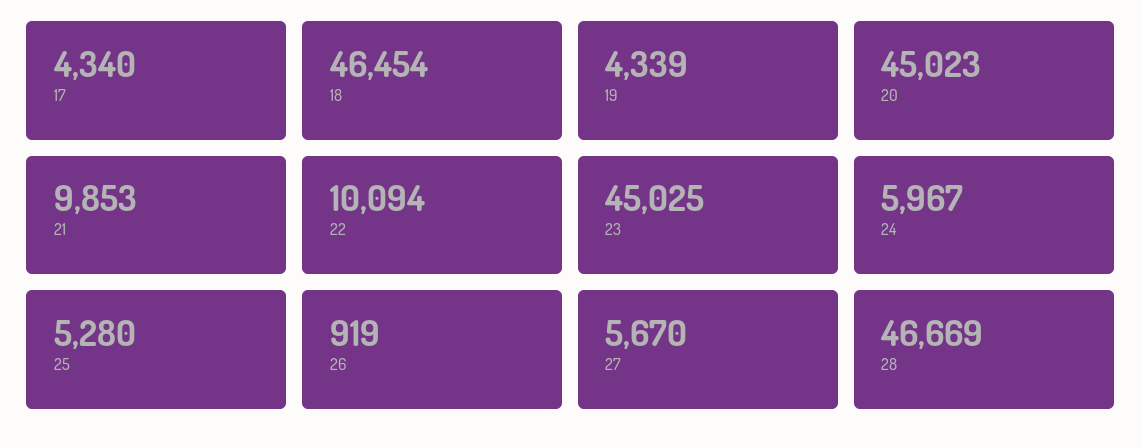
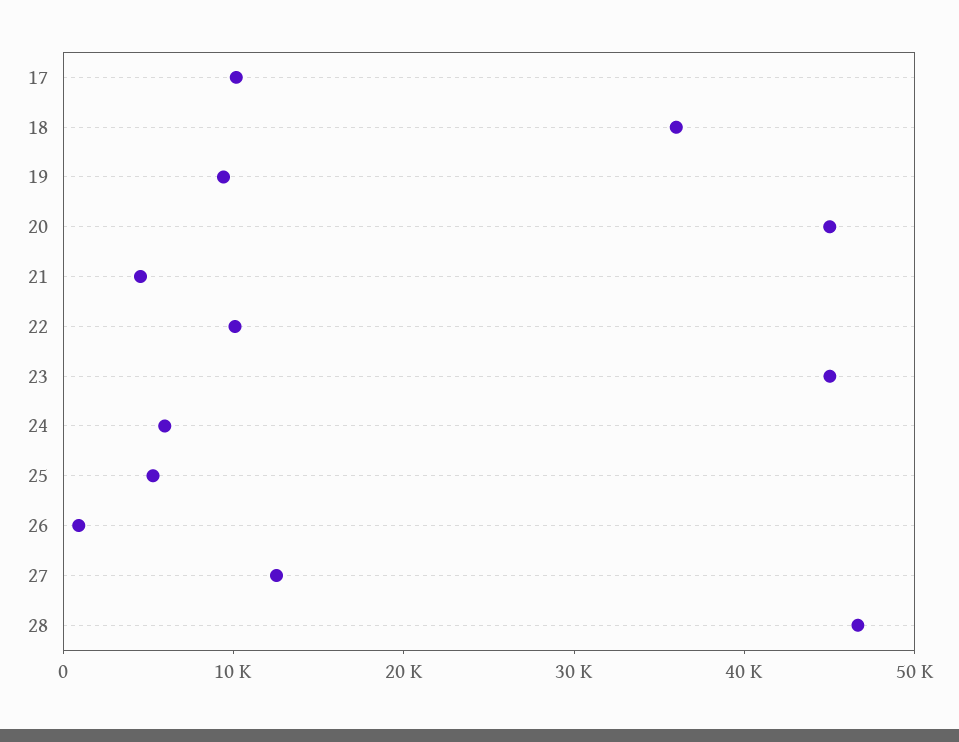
  {
-   "17": 4340,
+   "17": 10000,
-   "18": 46454,
+   "18": 36000,
-   "19": 4339,
+   "19": 10000,
    "20": 45023,
-   "21": 9853,
+   "21": 4000,
    "22": 10094,
    "23": 45025,
    "24": 5967,
    "25": 5280,
    "26": 919,
-   "27": 5670,
+   "27": 12000,
    "28": 46669
  }

